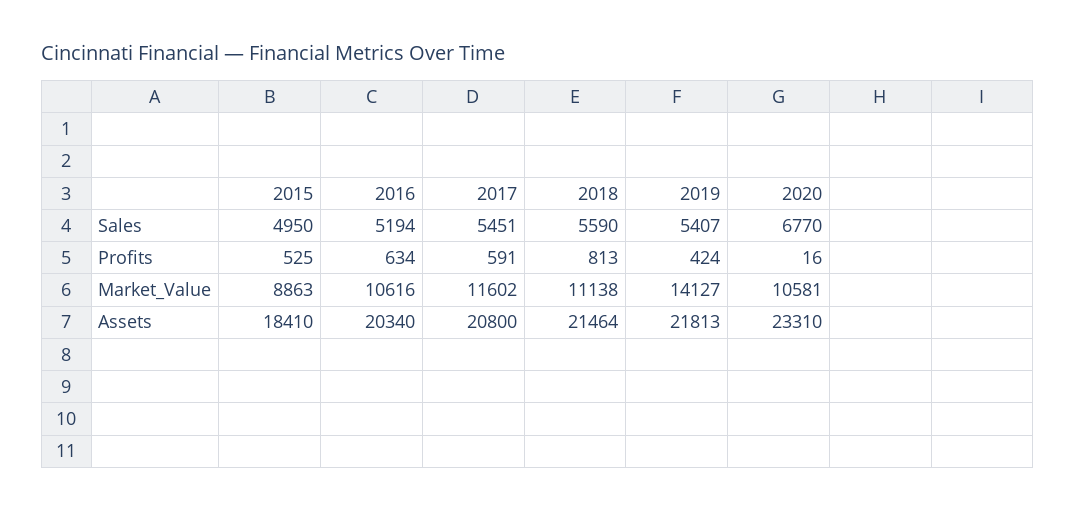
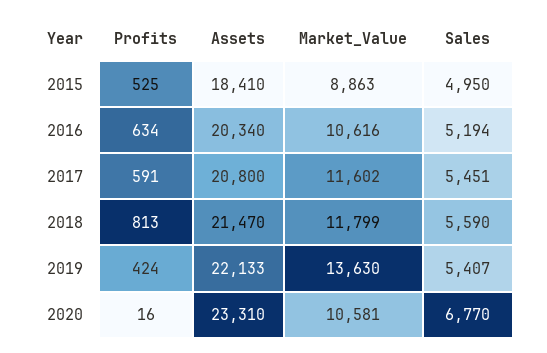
  {
    "2015": {
      "Sales": 4950,
      "Profits": 525,
      "Market_Value": 8863,
      "Assets": 18410
    },
    "2016": {
      "Sales": 5194,
      "Profits": 634,
      "Market_Value": 10616,
      "Assets": 20340
    },
    "2017": {
      "Sales": 5451,
      "Profits": 591,
      "Market_Value": 11602,
      "Assets": 20800
    },
    "2018": {
      "Sales": 5590,
      "Profits": 813,
-     "Market_Value": 11138,
+     "Market_Value": 11799,
-     "Assets": 21464
+     "Assets": 21470
    },
    "2019": {
      "Sales": 5407,
      "Profits": 424,
-     "Market_Value": 14127,
+     "Market_Value": 13630,
-     "Assets": 21813
+     "Assets": 22133
    },
    "2020": {
      "Sales": 6770,
      "Profits": 16,
      "Market_Value": 10581,
      "Assets": 23310
    }
  }

